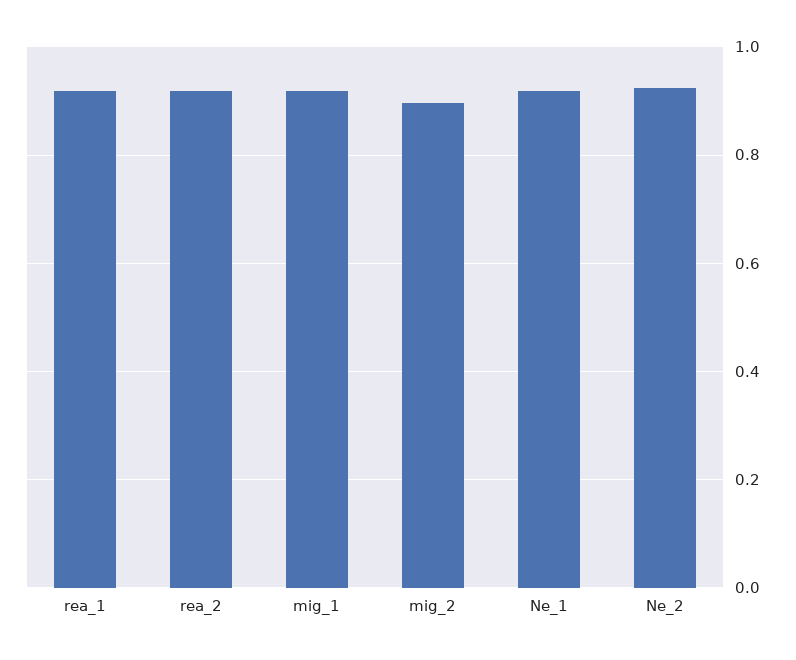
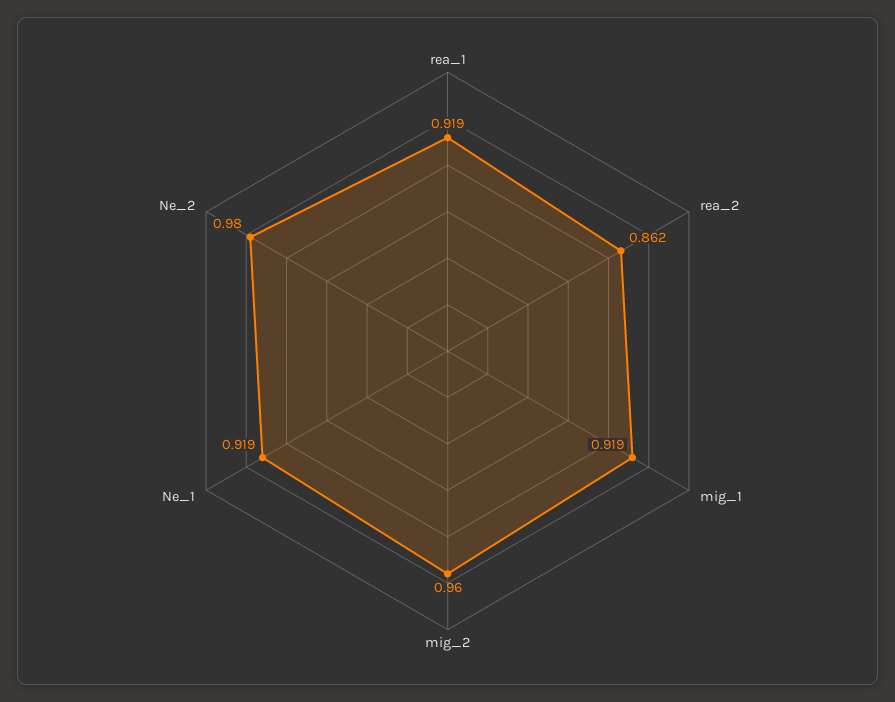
  {
    "rea_1": 0.919,
-   "rea_2": 0.92,
+   "rea_2": 0.862,
    "mig_1": 0.919,
-   "mig_2": 0.9,
+   "mig_2": 0.96,
    "Ne_1": 0.919,
-   "Ne_2": 0.92
+   "Ne_2": 0.98
  }

